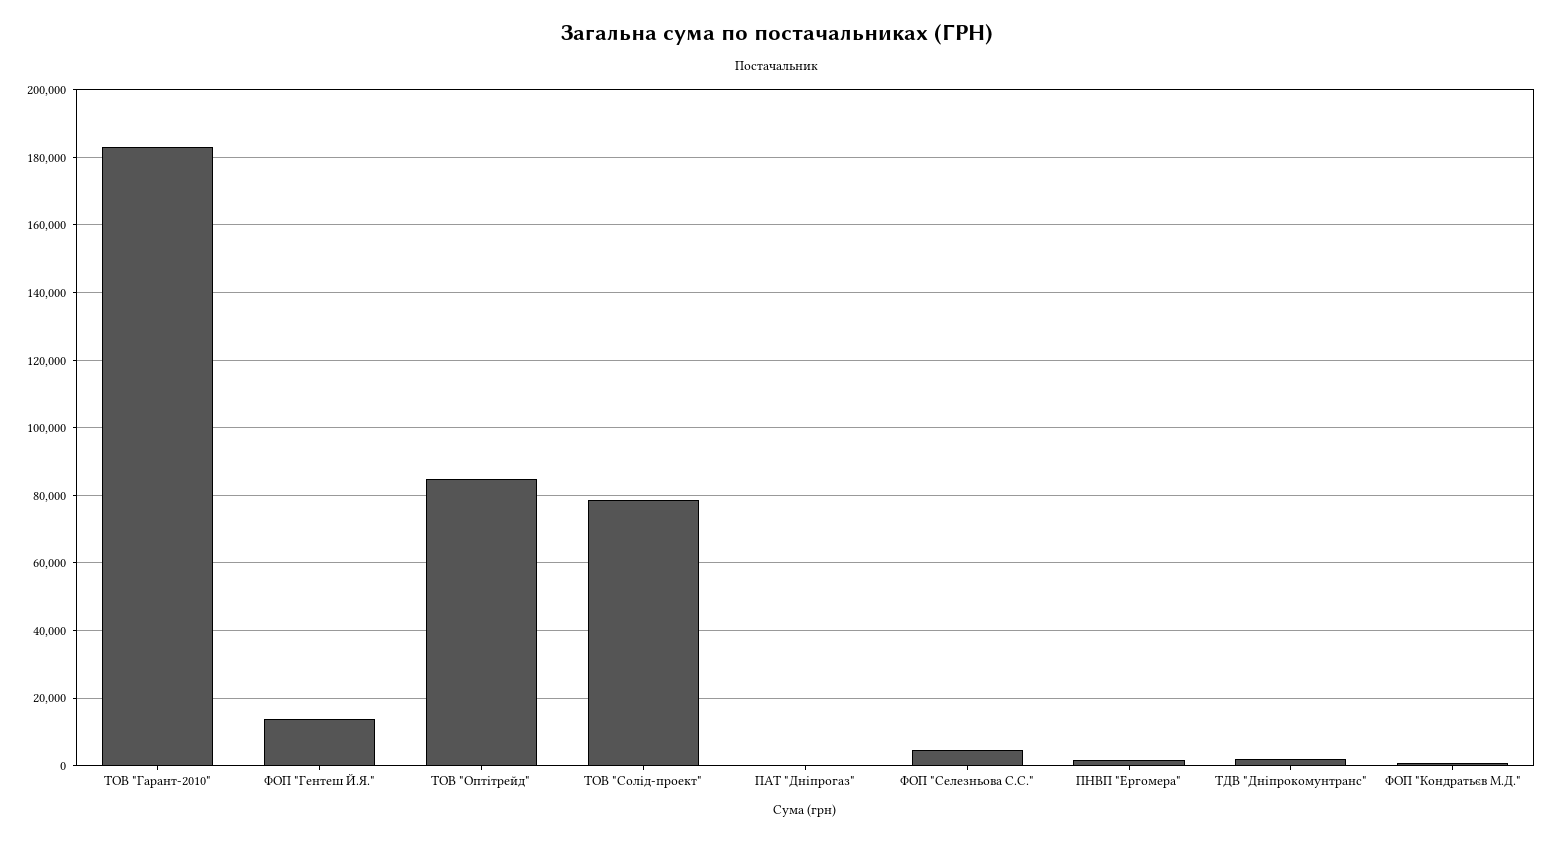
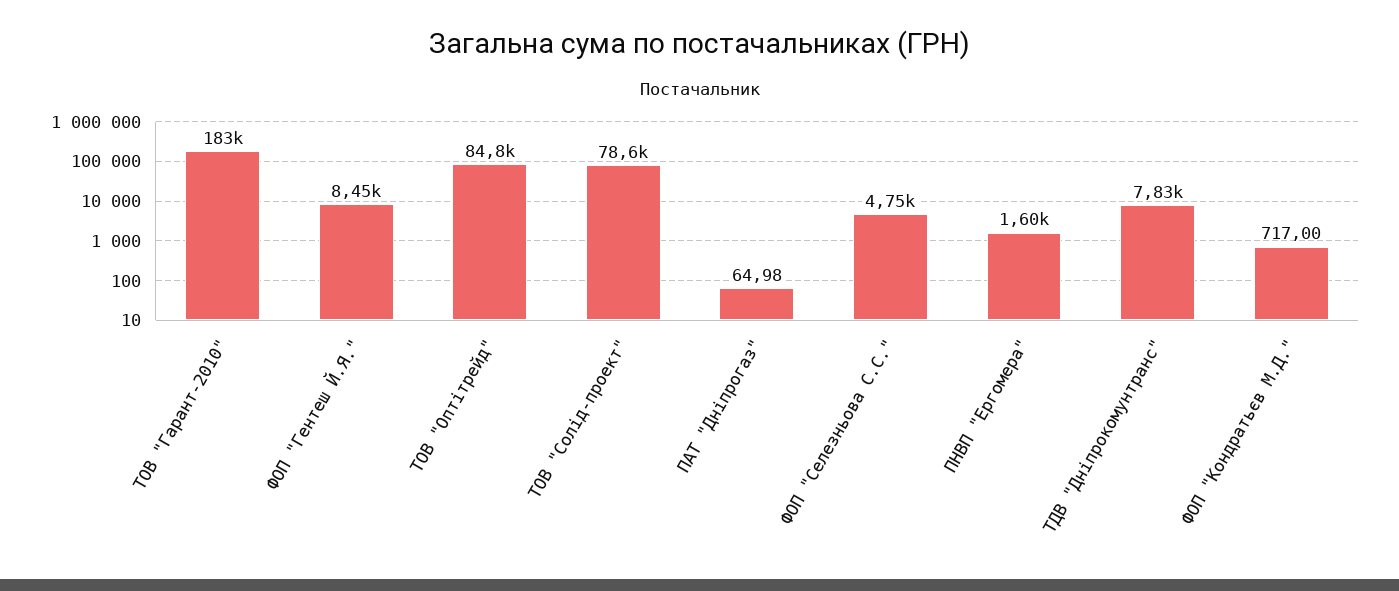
  {
    "ТОВ \"Гарант-2010\"": 183000,
-   "ФОП \"Гентеш Й.Я.\"": 14000,
+   "ФОП \"Гентеш Й.Я.\"": 8450,
    "ТОВ \"Оптітрейд\"": 84800,
    "ТОВ \"Солід-проект\"": 78600,
    "ПАТ \"Дніпрогаз\"": 64.98,
    "ФОП \"Селезньова С.С.\"": 4750,
    "ПНВП \"Ергомера\"": 1600,
-   "ТДВ \"Дніпрокомунтранс\"": 2000,
+   "ТДВ \"Дніпрокомунтранс\"": 7830,
    "ФОП \"Кондратьєв М.Д.\"": 717
  }

